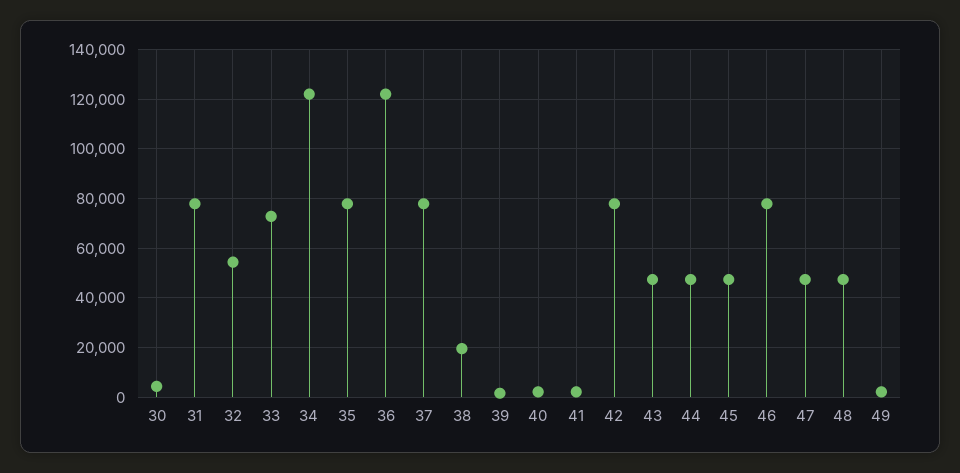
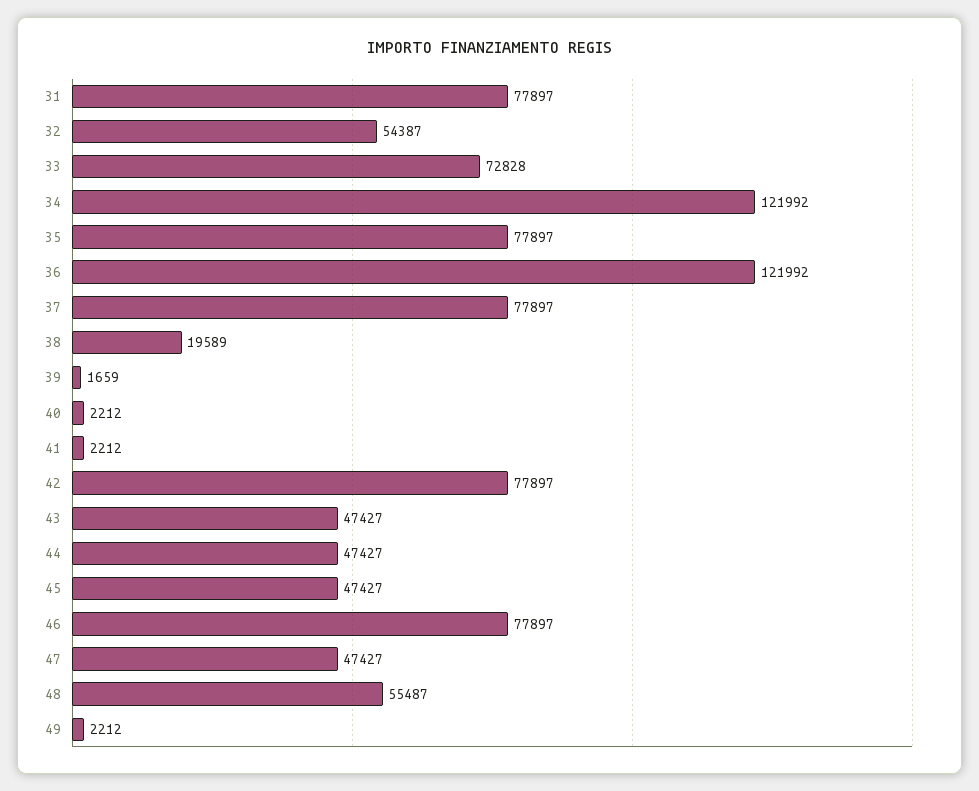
  {
-   "30": 5000,
    "31": 77897,
    "32": 54387,
    "33": 72828,
    "34": 121992,
    "35": 77897,
    "36": 121992,
    "37": 77897,
    "38": 19589,
    "39": 1659,
    "40": 2212,
    "41": 2212,
    "42": 77897,
    "43": 47427,
    "44": 47427,
    "45": 47427,
    "46": 77897,
    "47": 47427,
-   "48": 47500,
+   "48": 55487,
    "49": 2212
  }

